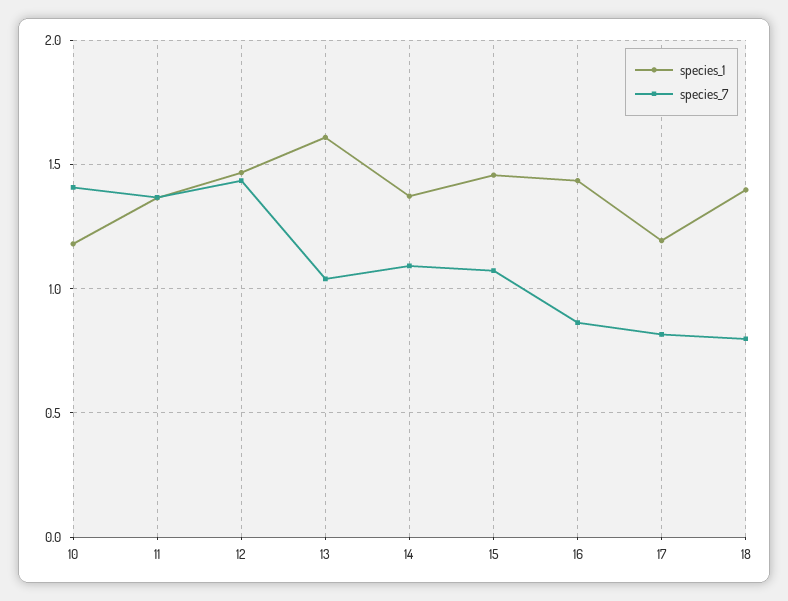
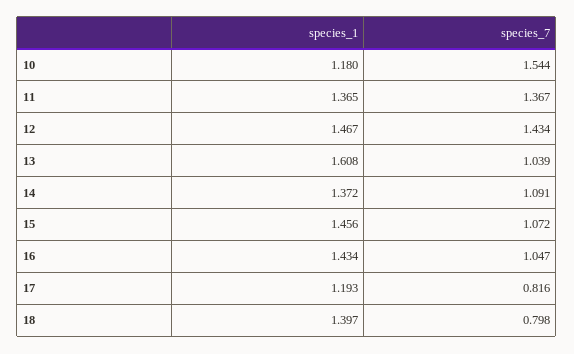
  {
    "species_1": {
      "10": 1.18,
      "11": 1.365,
      "12": 1.467,
      "13": 1.608,
      "14": 1.372,
      "15": 1.456,
      "16": 1.434,
      "17": 1.193,
      "18": 1.397
    },
    "species_7": {
-     "10": 1.4,
+     "10": 1.544,
      "11": 1.367,
      "12": 1.434,
      "13": 1.039,
      "14": 1.091,
      "15": 1.072,
-     "16": 0.85,
+     "16": 1.047,
      "17": 0.816,
      "18": 0.798
    }
  }

